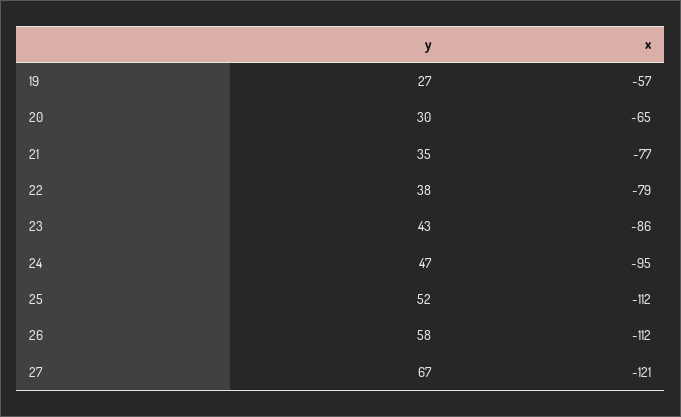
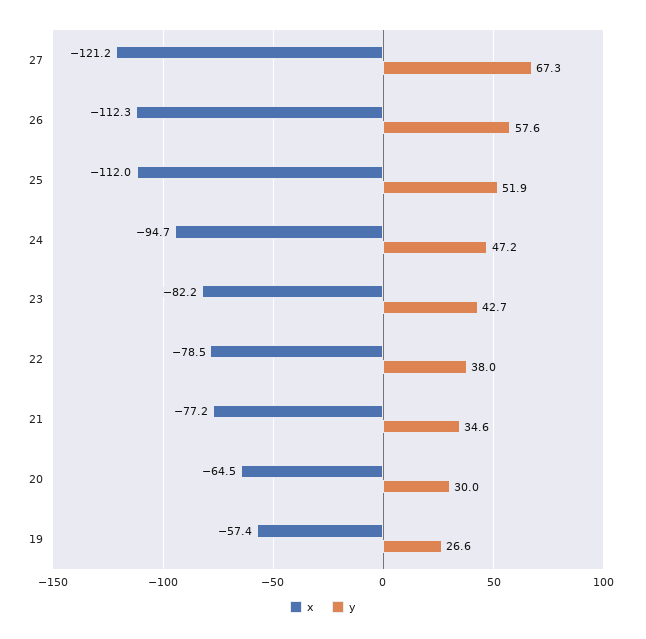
  {
    "y": {
      "19": 26.6,
      "20": 30,
      "21": 34.6,
      "22": 38,
      "23": 42.7,
      "24": 47.2,
      "25": 51.9,
      "26": 57.6,
      "27": 67.3
    },
    "x": {
      "19": -57.4,
      "20": -64.5,
      "21": -77.2,
      "22": -78.5,
-     "23": -86,
+     "23": -82.2,
      "24": -94.7,
      "25": -112,
      "26": -112.3,
      "27": -121.2
    }
  }

